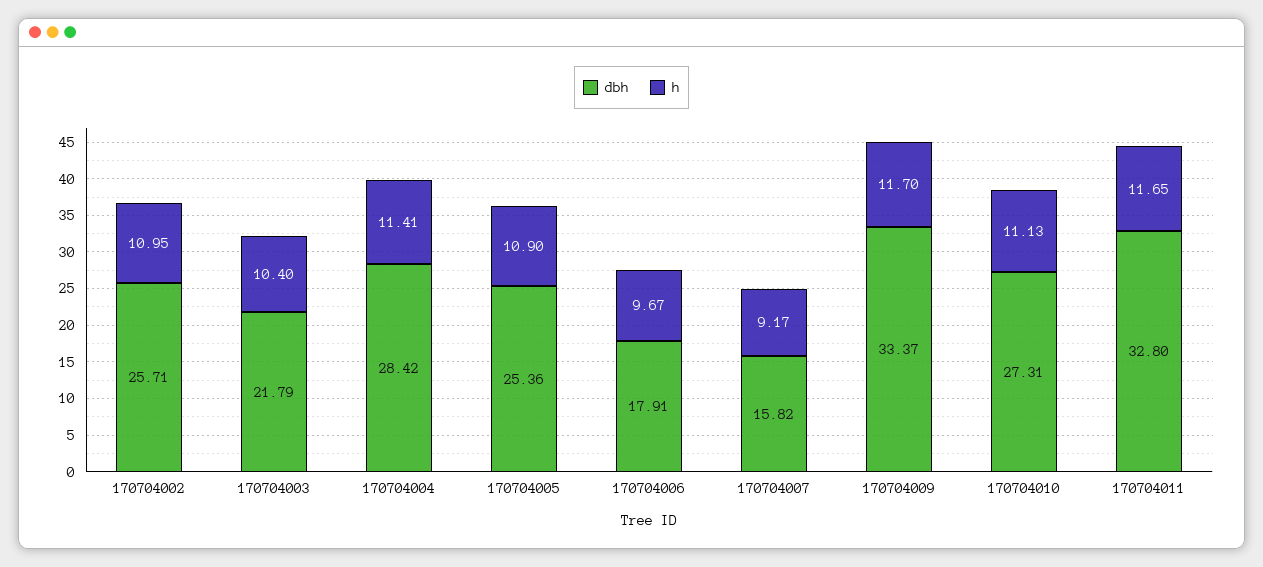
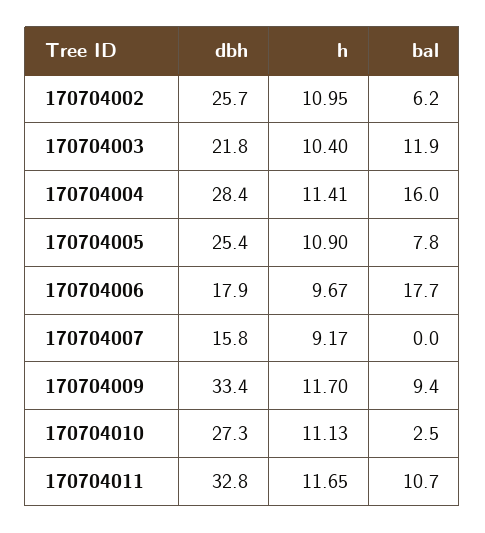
  {
    "dbh": {
      "170704002": 25.71,
      "170704003": 21.79,
      "170704004": 28.42,
      "170704005": 25.36,
      "170704006": 17.91,
      "170704007": 15.82,
      "170704009": 33.37,
      "170704010": 27.31,
      "170704011": 32.8
    },
    "h": {
      "170704002": 10.95,
      "170704003": 10.4,
      "170704004": 11.41,
      "170704005": 10.9,
      "170704006": 9.67,
      "170704007": 9.17,
      "170704009": 11.7,
      "170704010": 11.13,
      "170704011": 11.65
-   }
+   },
+   "bal": {
+     "170704002": 6.2,
+     "170704003": 11.9,
+     "170704004": 16,
+     "170704005": 7.8,
+     "170704006": 17.7,
+     "170704007": 0,
+     "170704009": 9.4,
+     "170704010": 2.5,
+     "170704011": 10.7
+   }
  }

